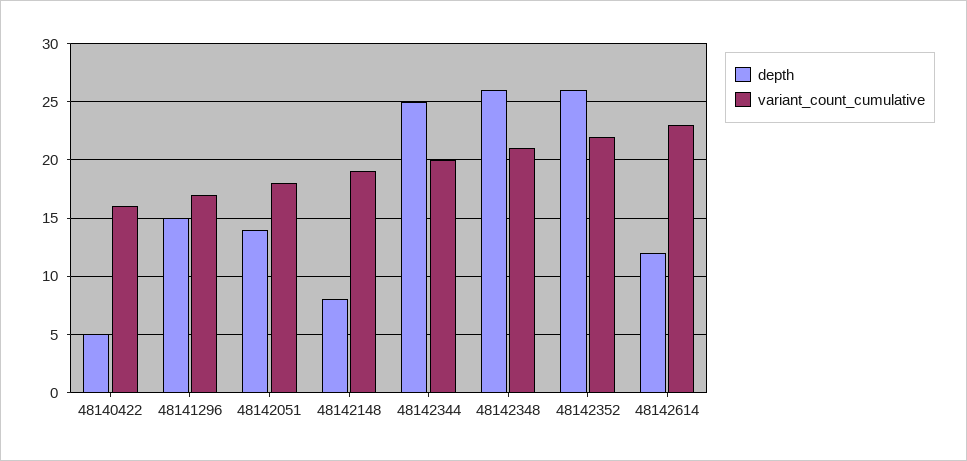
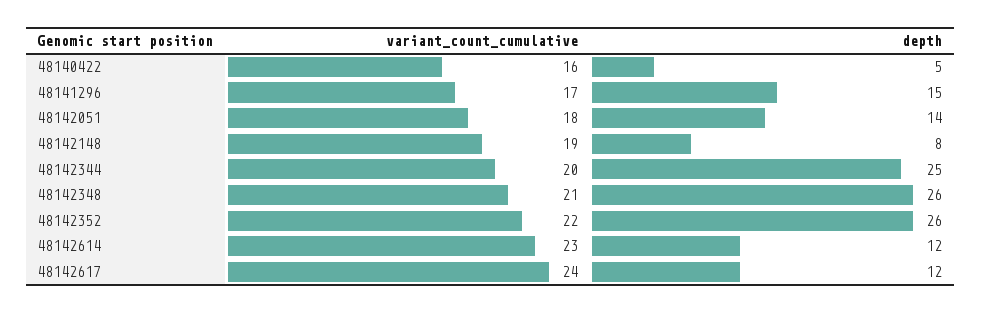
  {
    "depth": {
      "48140422": 5,
      "48141296": 15,
      "48142051": 14,
      "48142148": 8,
      "48142344": 25,
      "48142348": 26,
      "48142352": 26,
-     "48142614": 12
+     "48142614": 12,
+     "48142617": 12
    },
    "variant_count_cumulative": {
      "48140422": 16,
      "48141296": 17,
      "48142051": 18,
      "48142148": 19,
      "48142344": 20,
      "48142348": 21,
      "48142352": 22,
-     "48142614": 23
+     "48142614": 23,
+     "48142617": 24
    }
  }

